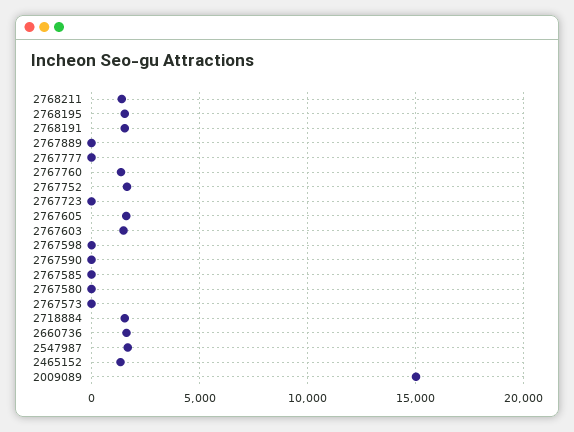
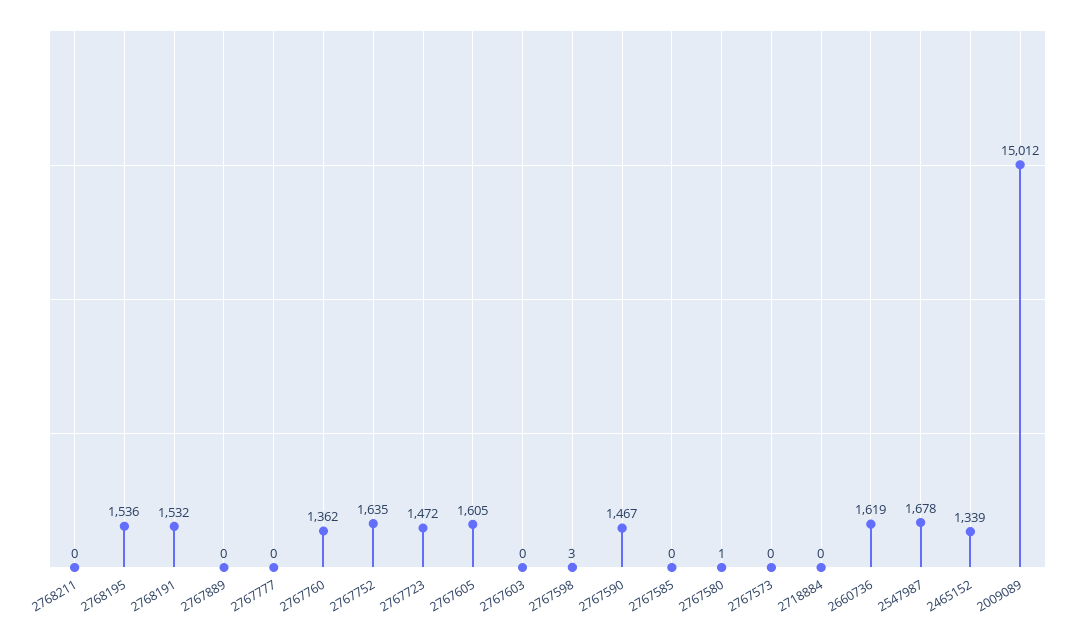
  {
-   "2768211": 1500,
+   "2768211": 0,
    "2768195": 1536,
    "2768191": 1532,
    "2767889": 0,
    "2767777": 0,
    "2767760": 1362,
    "2767752": 1635,
-   "2767723": 0,
+   "2767723": 1472,
    "2767605": 1605,
-   "2767603": 1500,
+   "2767603": 0,
    "2767598": 3,
-   "2767590": 0,
+   "2767590": 1467,
    "2767585": 0,
    "2767580": 1,
    "2767573": 0,
-   "2718884": 1500,
+   "2718884": 0,
    "2660736": 1619,
    "2547987": 1678,
    "2465152": 1339,
    "2009089": 15012
  }

